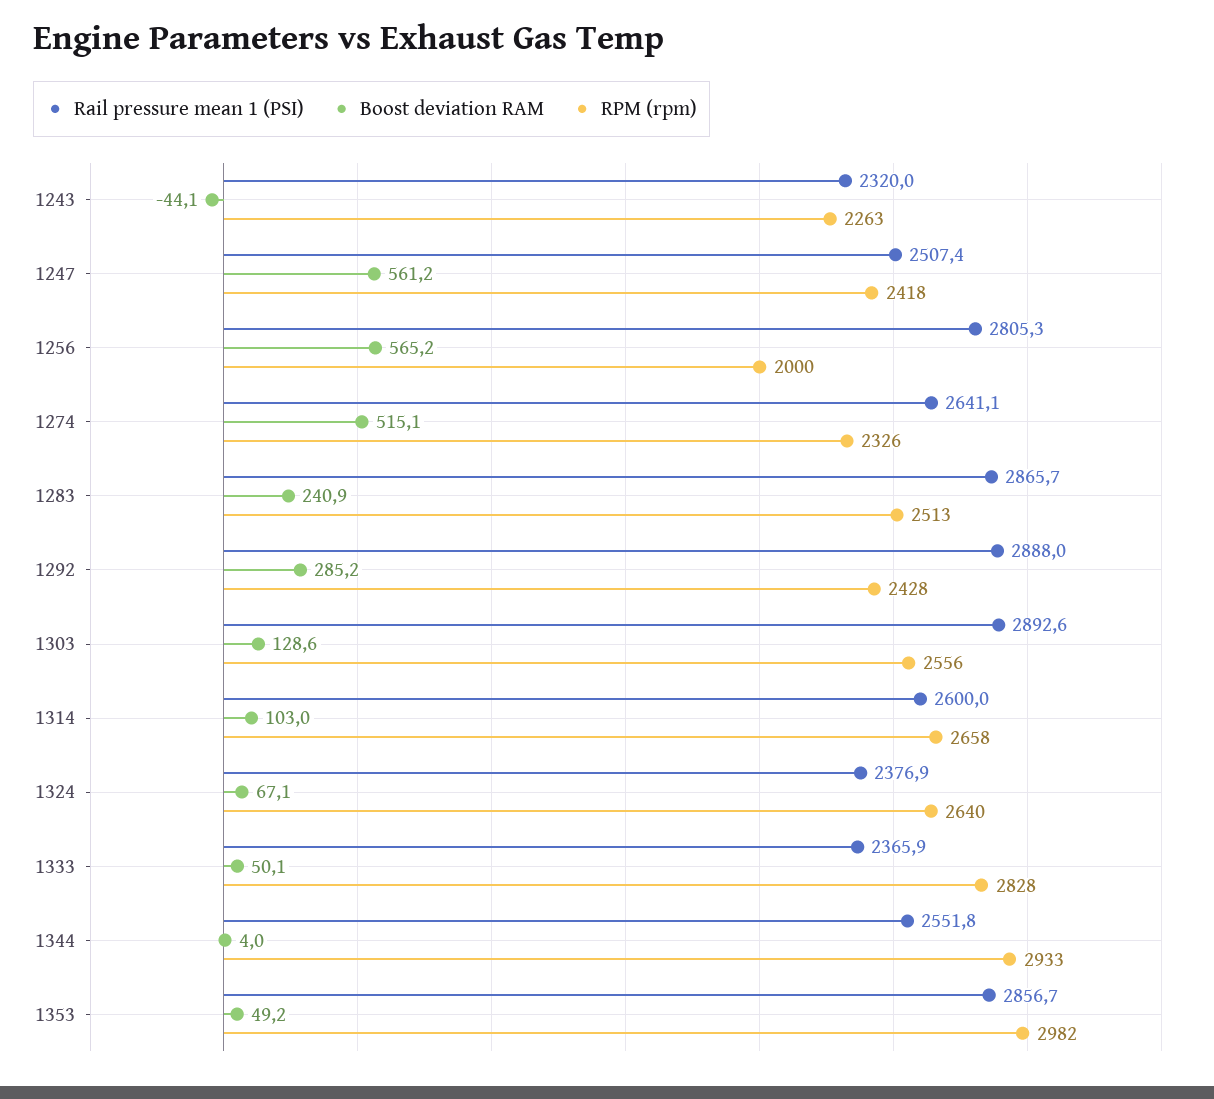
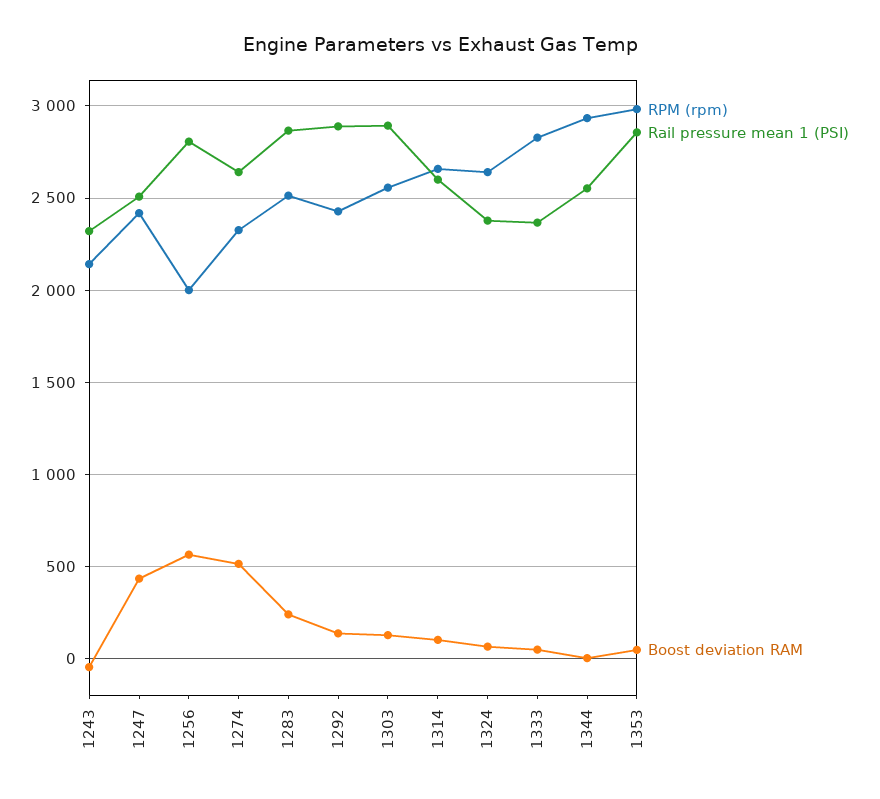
  {
    "Rail pressure mean 1 (PSI)": {
      "1243": 2320,
      "1247": 2507.4,
      "1256": 2805.3,
      "1274": 2641.1,
      "1283": 2865.7,
      "1292": 2888,
      "1303": 2892.6,
      "1314": 2600,
      "1324": 2376.9,
      "1333": 2365.9,
      "1344": 2551.8,
      "1353": 2856.7
    },
    "Boost deviation RAM": {
      "1243": -44.1,
-     "1247": 561.2,
+     "1247": 450,
      "1256": 565.2,
      "1274": 515.1,
      "1283": 240.9,
-     "1292": 285.2,
+     "1292": 150,
      "1303": 128.6,
      "1314": 103,
      "1324": 67.1,
      "1333": 50.1,
      "1344": 4,
      "1353": 49.2
    },
    "RPM (rpm)": {
-     "1243": 2263,
+     "1243": 2150,
      "1247": 2418,
      "1256": 2000,
      "1274": 2326,
      "1283": 2513,
      "1292": 2428,
      "1303": 2556,
      "1314": 2658,
      "1324": 2640,
      "1333": 2828,
      "1344": 2933,
      "1353": 2982
    }
  }

